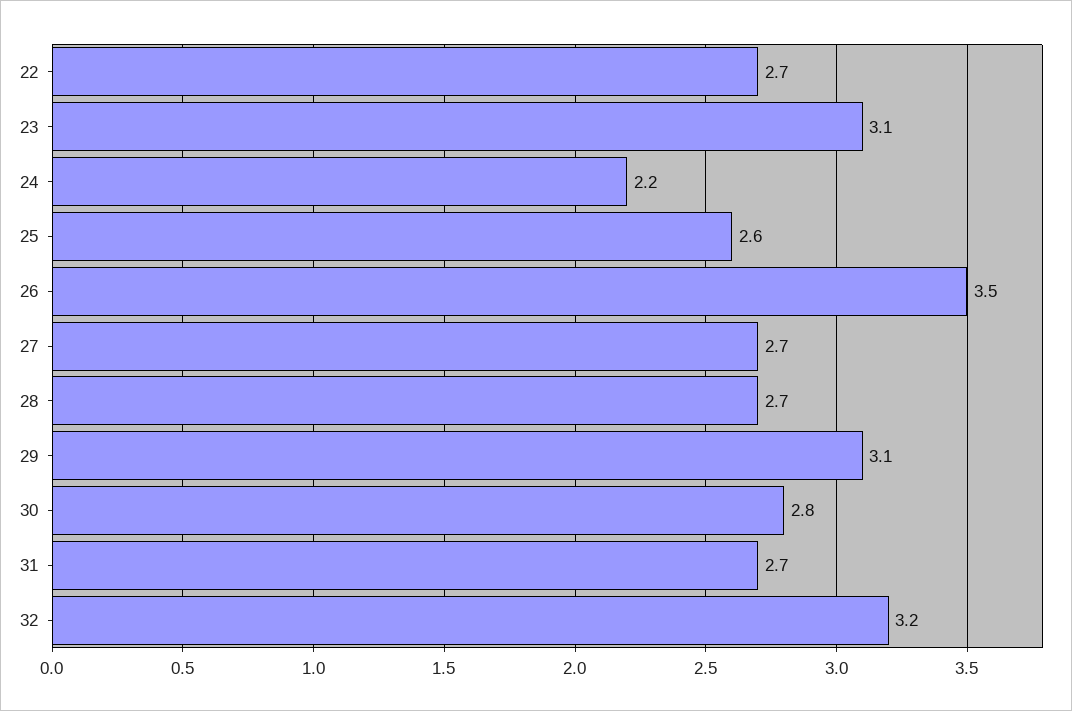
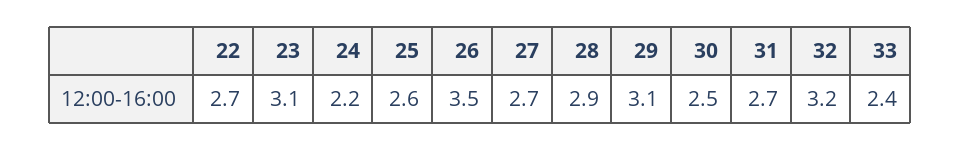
  {
    "22": 2.7,
    "23": 3.1,
    "24": 2.2,
    "25": 2.6,
    "26": 3.5,
    "27": 2.7,
-   "28": 2.7,
+   "28": 2.9,
    "29": 3.1,
-   "30": 2.8,
+   "30": 2.5,
    "31": 2.7,
-   "32": 3.2
+   "32": 3.2,
+   "33": 2.4
  }

